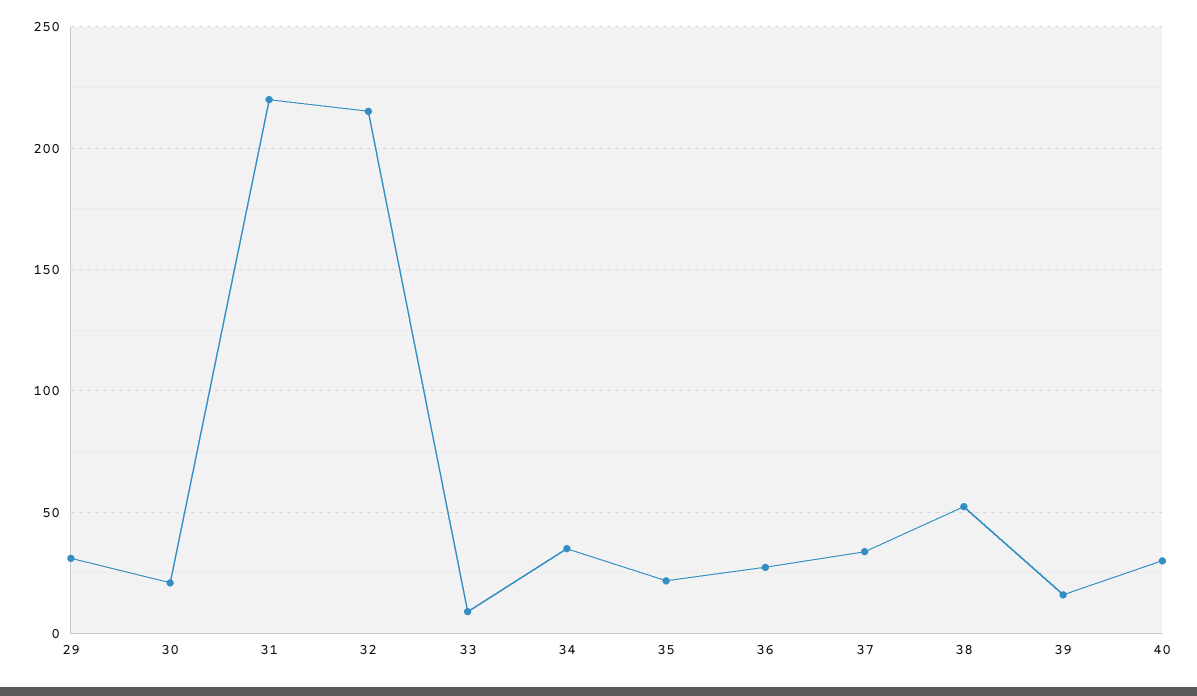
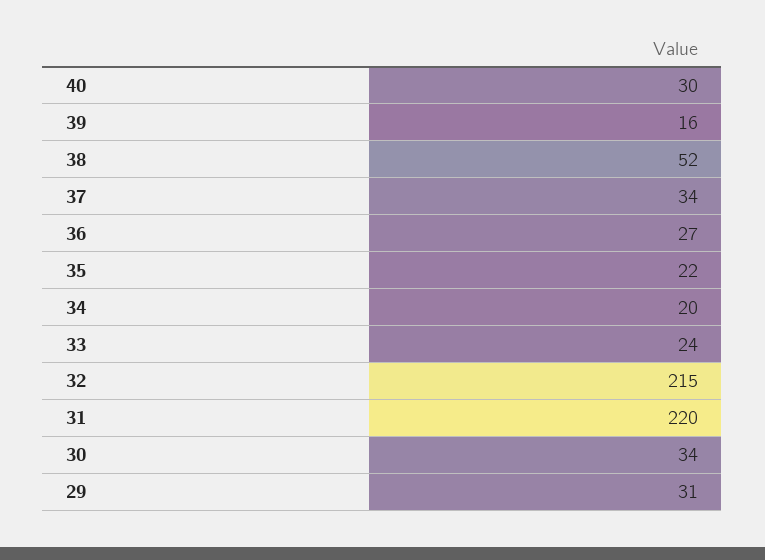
  {
    "29": 31,
-   "30": 20,
+   "30": 34,
    "31": 220,
    "32": 215,
-   "33": 10,
+   "33": 24,
-   "34": 35,
+   "34": 20,
    "35": 22,
    "36": 27,
    "37": 34,
    "38": 52,
    "39": 16,
    "40": 30
  }

